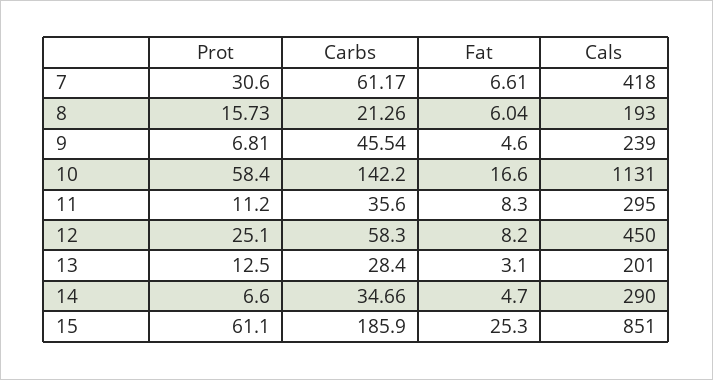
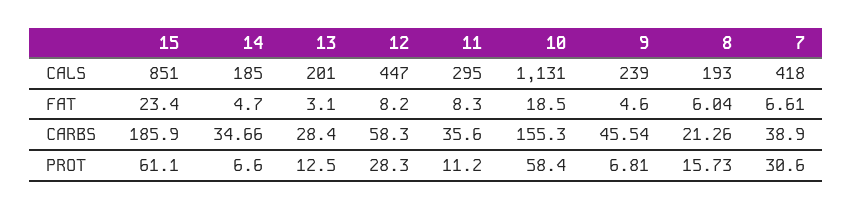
  {
    "Prot": {
      "7": 30.6,
      "8": 15.73,
      "9": 6.81,
      "10": 58.4,
      "11": 11.2,
-     "12": 25.1,
+     "12": 28.3,
      "13": 12.5,
      "14": 6.6,
      "15": 61.1
    },
    "Carbs": {
-     "7": 61.17,
+     "7": 38.9,
      "8": 21.26,
      "9": 45.54,
-     "10": 142.2,
+     "10": 155.3,
      "11": 35.6,
      "12": 58.3,
      "13": 28.4,
      "14": 34.66,
      "15": 185.9
    },
    "Fat": {
      "7": 6.61,
      "8": 6.04,
      "9": 4.6,
-     "10": 16.6,
+     "10": 18.5,
      "11": 8.3,
      "12": 8.2,
      "13": 3.1,
      "14": 4.7,
-     "15": 25.3
+     "15": 23.4
    },
    "Cals": {
      "7": 418,
      "8": 193,
      "9": 239,
      "10": 1131,
      "11": 295,
-     "12": 450,
+     "12": 447,
      "13": 201,
-     "14": 290,
+     "14": 185,
      "15": 851
    }
  }

